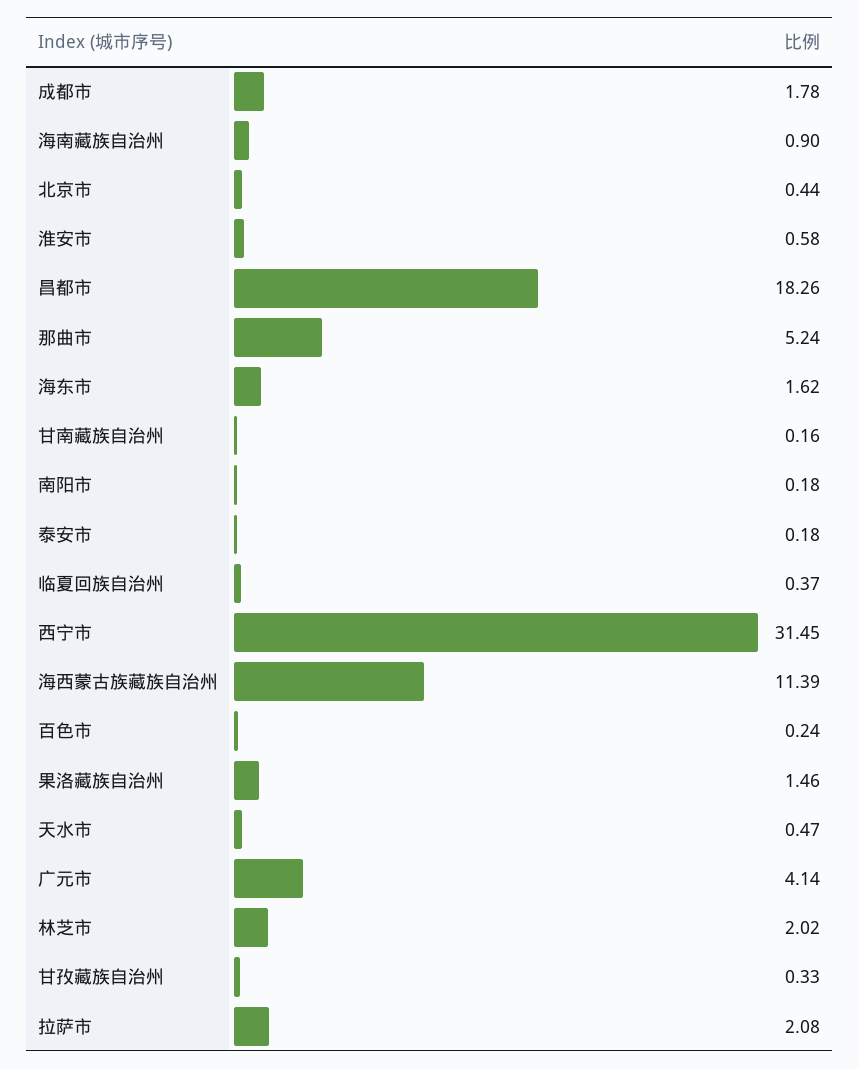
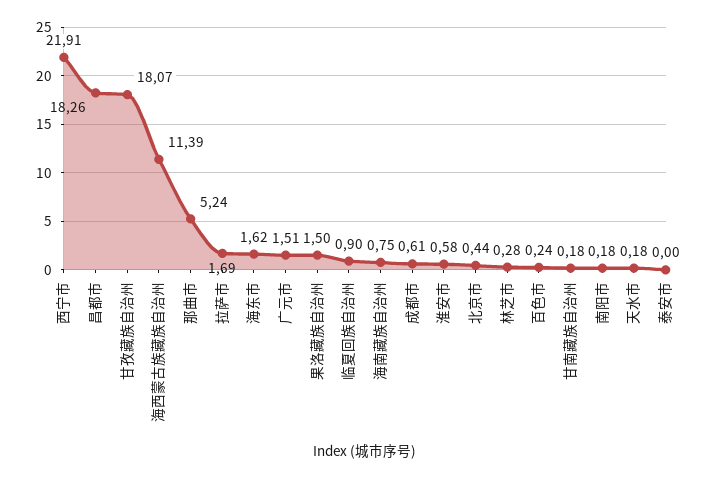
  {
-   "成都市": 1.78,
+   "成都市": 0.61,
-   "海南藏族自治州": 0.9,
+   "海南藏族自治州": 0.75,
    "北京市": 0.44,
    "淮安市": 0.58,
    "昌都市": 18.26,
    "那曲市": 5.24,
    "海东市": 1.62,
-   "甘南藏族自治州": 0.16,
+   "甘南藏族自治州": 0.18,
    "南阳市": 0.18,
-   "泰安市": 0.18,
+   "泰安市": 0,
-   "临夏回族自治州": 0.37,
+   "临夏回族自治州": 0.9,
-   "西宁市": 31.45,
+   "西宁市": 21.91,
    "海西蒙古族藏族自治州": 11.39,
    "百色市": 0.24,
-   "果洛藏族自治州": 1.46,
+   "果洛藏族自治州": 1.5,
-   "天水市": 0.47,
+   "天水市": 0.18,
-   "广元市": 4.14,
+   "广元市": 1.51,
-   "林芝市": 2.02,
+   "林芝市": 0.28,
-   "甘孜藏族自治州": 0.33,
+   "甘孜藏族自治州": 18.07,
-   "拉萨市": 2.08
+   "拉萨市": 1.69
  }

